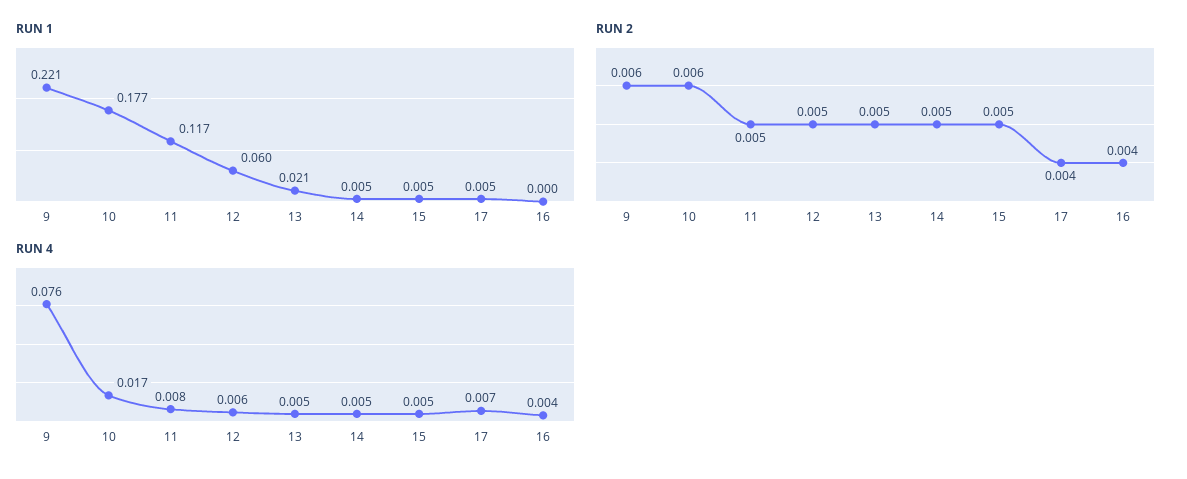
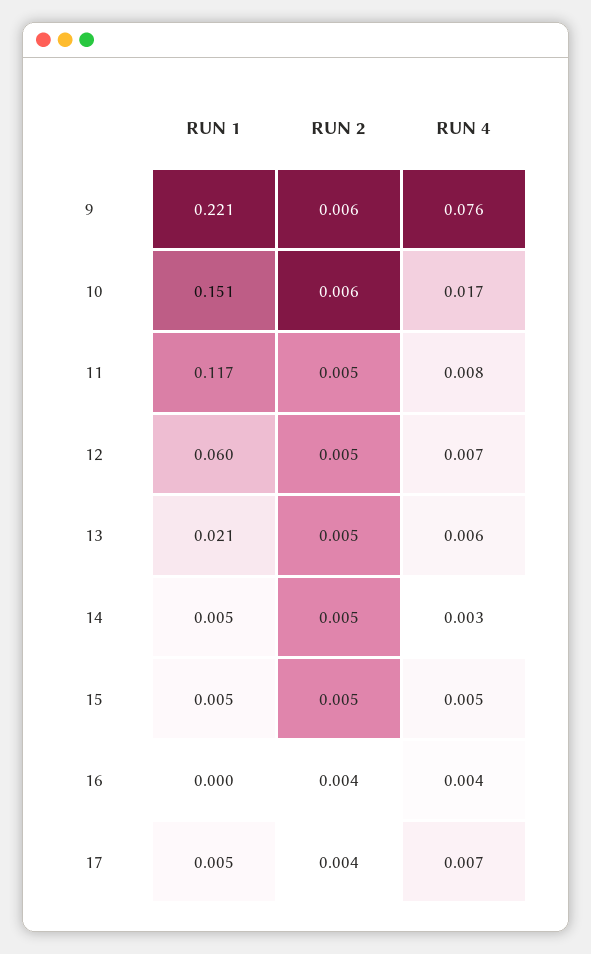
  {
    "RUN 1": {
      "9": 0.221,
-     "10": 0.177,
+     "10": 0.151,
      "11": 0.117,
      "12": 0.06,
      "13": 0.021,
      "14": 0.005,
      "15": 0.005,
      "17": 0.005,
      "16": 0
    },
    "RUN 2": {
      "9": 0.006,
      "10": 0.006,
      "11": 0.005,
      "12": 0.005,
      "13": 0.005,
      "14": 0.005,
      "15": 0.005,
      "17": 0.004,
      "16": 0.004
    },
    "RUN 4": {
      "9": 0.076,
      "10": 0.017,
      "11": 0.008,
-     "12": 0.006,
+     "12": 0.007,
-     "13": 0.005,
+     "13": 0.006,
-     "14": 0.005,
+     "14": 0.003,
      "15": 0.005,
      "17": 0.007,
      "16": 0.004
    }
  }

